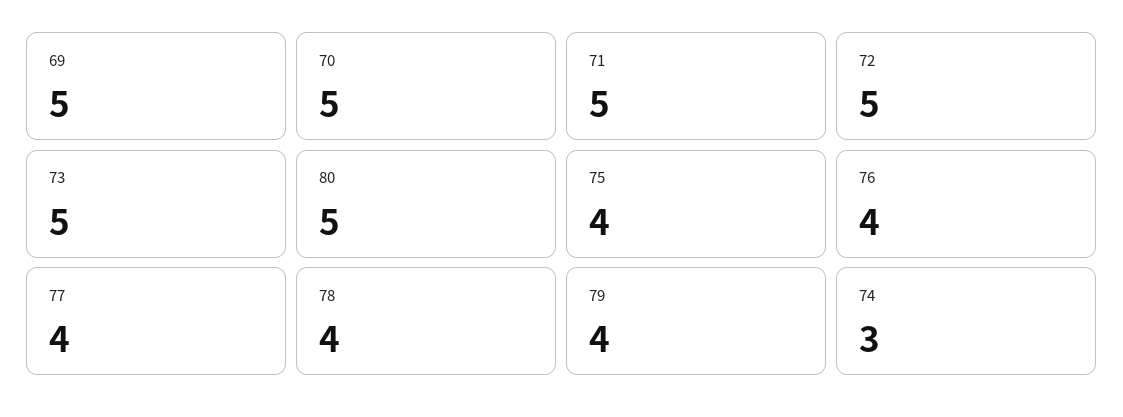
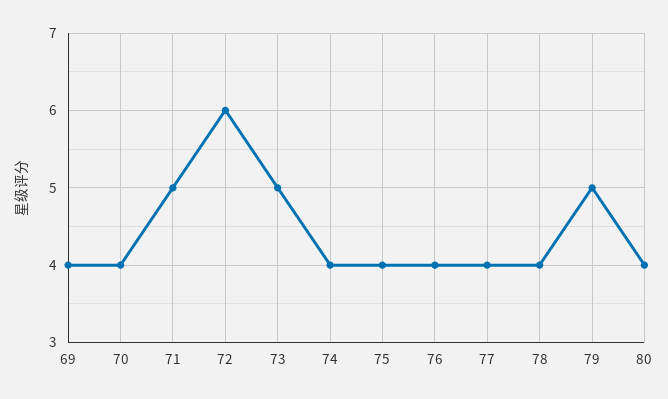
  {
-   "69": 5,
+   "69": 4,
-   "70": 5,
+   "70": 4,
    "71": 5,
-   "72": 5,
+   "72": 6,
    "73": 5,
-   "80": 5,
+   "80": 4,
    "75": 4,
    "76": 4,
    "77": 4,
    "78": 4,
-   "79": 4,
+   "79": 5,
-   "74": 3
+   "74": 4
  }

